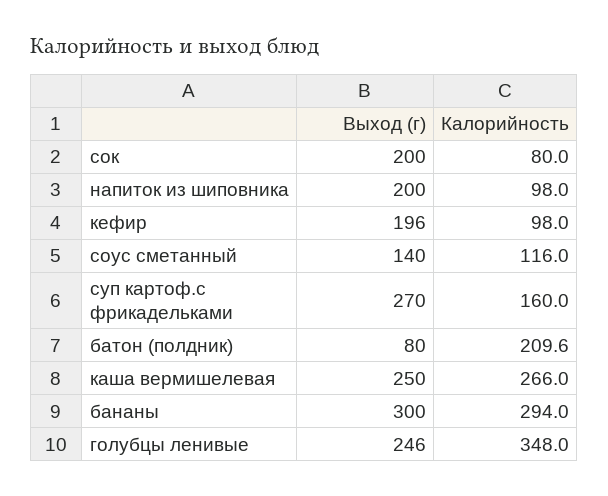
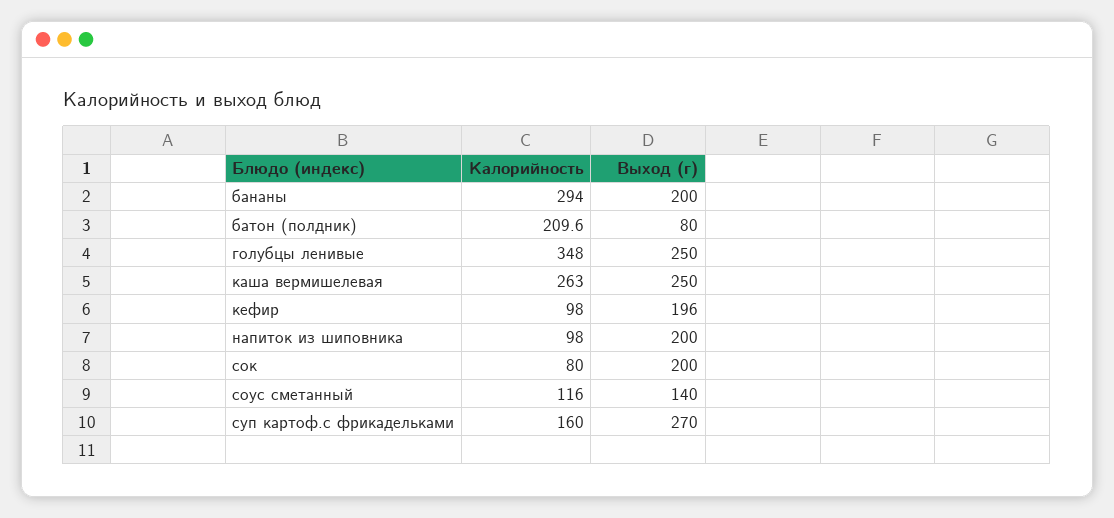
  {
    "Выход (г)": {
      "сок": 200,
      "напиток из шиповника": 200,
      "кефир": 196,
      "соус сметанный": 140,
      "суп картоф.с фрикадельками": 270,
      "батон (полдник)": 80,
      "каша вермишелевая": 250,
-     "бананы": 300,
+     "бананы": 200,
-     "голубцы ленивые": 246
+     "голубцы ленивые": 250
    },
    "Калорийность": {
      "сок": 80,
      "напиток из шиповника": 98,
      "кефир": 98,
      "соус сметанный": 116,
      "суп картоф.с фрикадельками": 160,
      "батон (полдник)": 209.6,
-     "каша вермишелевая": 266,
+     "каша вермишелевая": 263,
      "бананы": 294,
      "голубцы ленивые": 348
    }
  }

